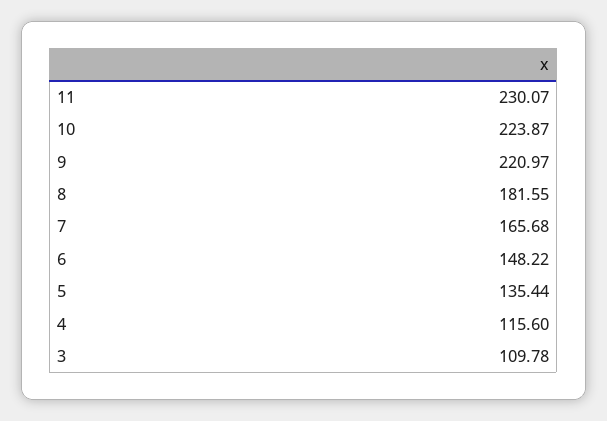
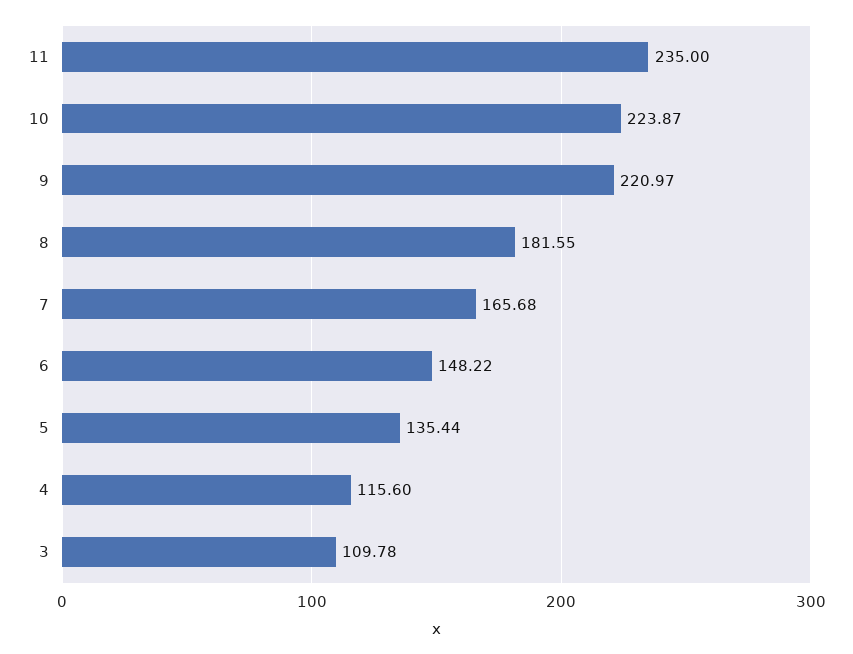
  {
-   "11": 230.07,
+   "11": 235,
    "10": 223.87,
    "9": 220.97,
    "8": 181.55,
    "7": 165.68,
    "6": 148.22,
    "5": 135.44,
    "4": 115.6,
    "3": 109.78
  }

